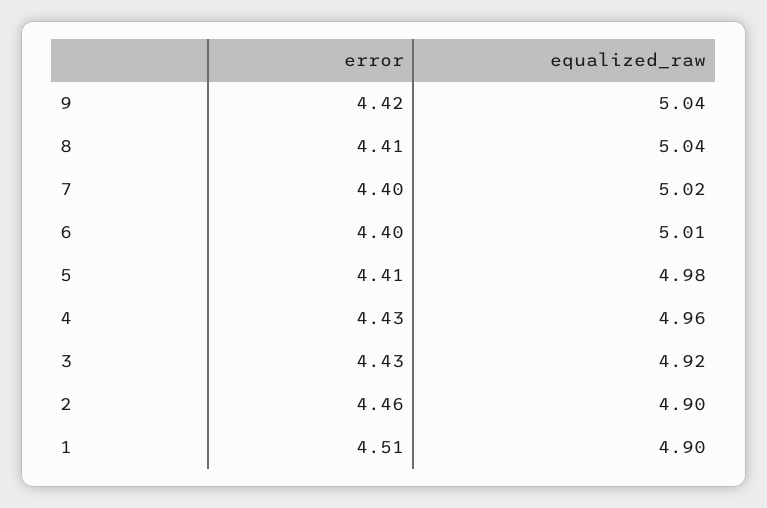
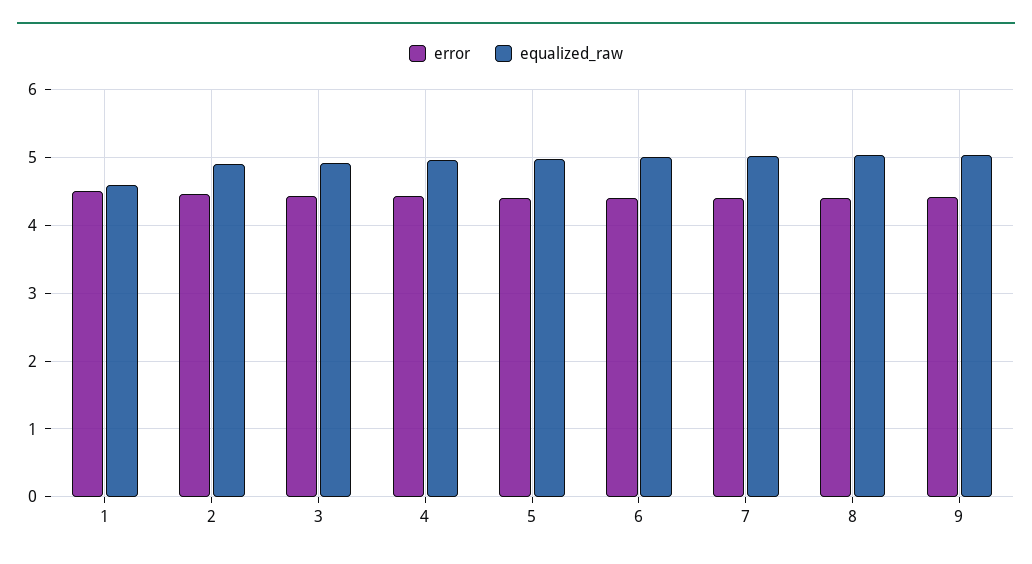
  {
    "error": {
      "9": 4.42,
      "8": 4.41,
      "7": 4.4,
      "6": 4.4,
      "5": 4.41,
      "4": 4.43,
      "3": 4.43,
      "2": 4.46,
      "1": 4.51
    },
    "equalized_raw": {
      "9": 5.04,
      "8": 5.04,
      "7": 5.02,
      "6": 5.01,
      "5": 4.98,
      "4": 4.96,
      "3": 4.92,
      "2": 4.9,
-     "1": 4.9
+     "1": 4.6
    }
  }

